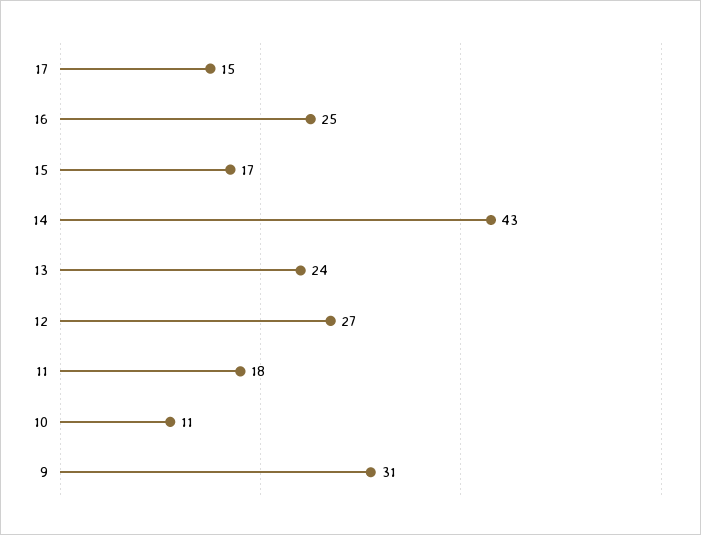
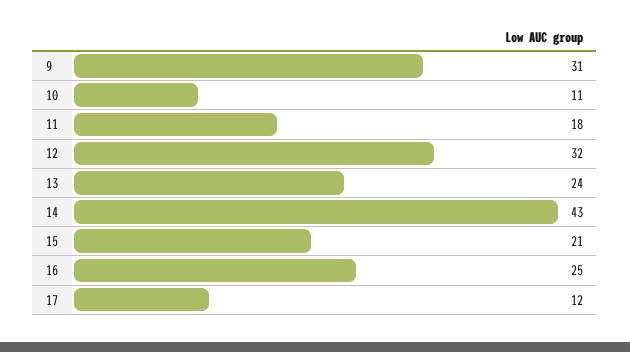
  {
-   "17": 15,
+   "17": 12,
    "16": 25,
-   "15": 17,
+   "15": 21,
    "14": 43,
    "13": 24,
-   "12": 27,
+   "12": 32,
    "11": 18,
    "10": 11,
    "9": 31
  }

